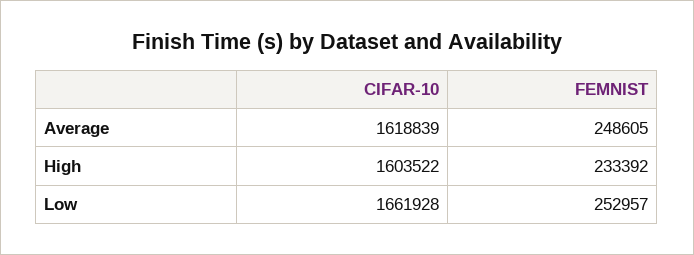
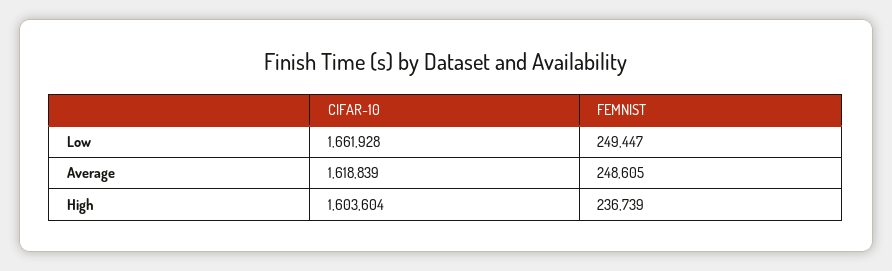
  {
    "CIFAR-10": {
      "Average": 1618839,
-     "High": 1603522,
+     "High": 1603604,
      "Low": 1661928
    },
    "FEMNIST": {
      "Average": 248605,
-     "High": 233392,
+     "High": 236739,
-     "Low": 252957
+     "Low": 249447
    }
  }

